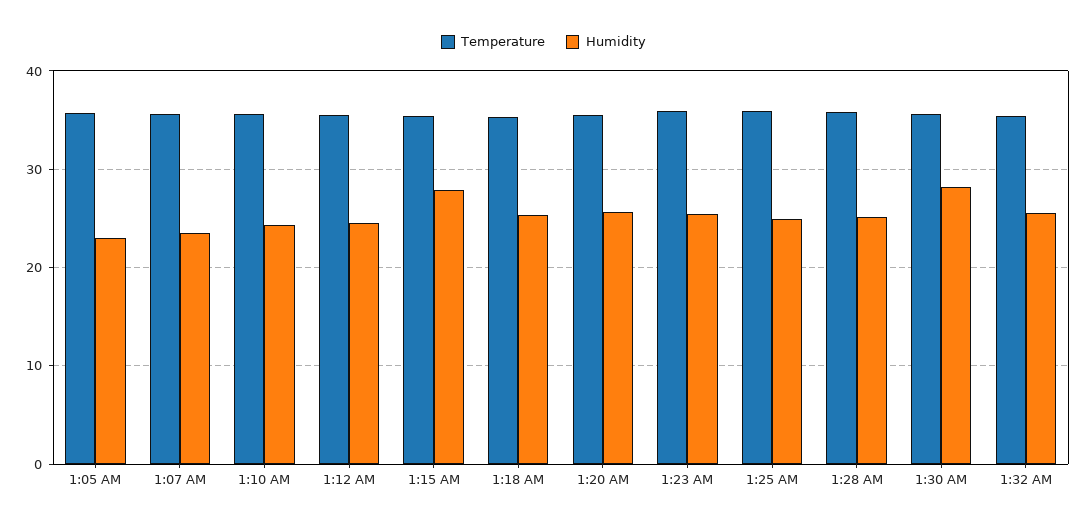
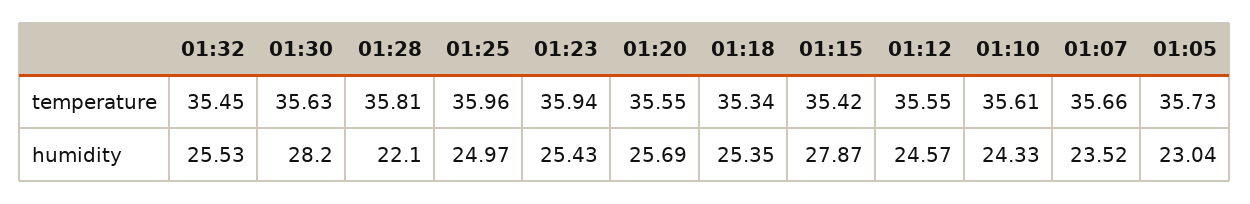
  {
    "Temperature": {
      "1:05 AM": 35.73,
      "1:07 AM": 35.66,
      "1:10 AM": 35.61,
      "1:12 AM": 35.55,
      "1:15 AM": 35.42,
      "1:18 AM": 35.34,
      "1:20 AM": 35.55,
      "1:23 AM": 35.94,
      "1:25 AM": 35.96,
      "1:28 AM": 35.81,
      "1:30 AM": 35.63,
      "1:32 AM": 35.45
    },
    "Humidity": {
      "1:05 AM": 23.04,
      "1:07 AM": 23.52,
      "1:10 AM": 24.33,
      "1:12 AM": 24.57,
      "1:15 AM": 27.87,
      "1:18 AM": 25.35,
      "1:20 AM": 25.69,
      "1:23 AM": 25.43,
      "1:25 AM": 24.97,
-     "1:28 AM": 25,
+     "1:28 AM": 22.1,
      "1:30 AM": 28.2,
      "1:32 AM": 25.53
    }
  }

